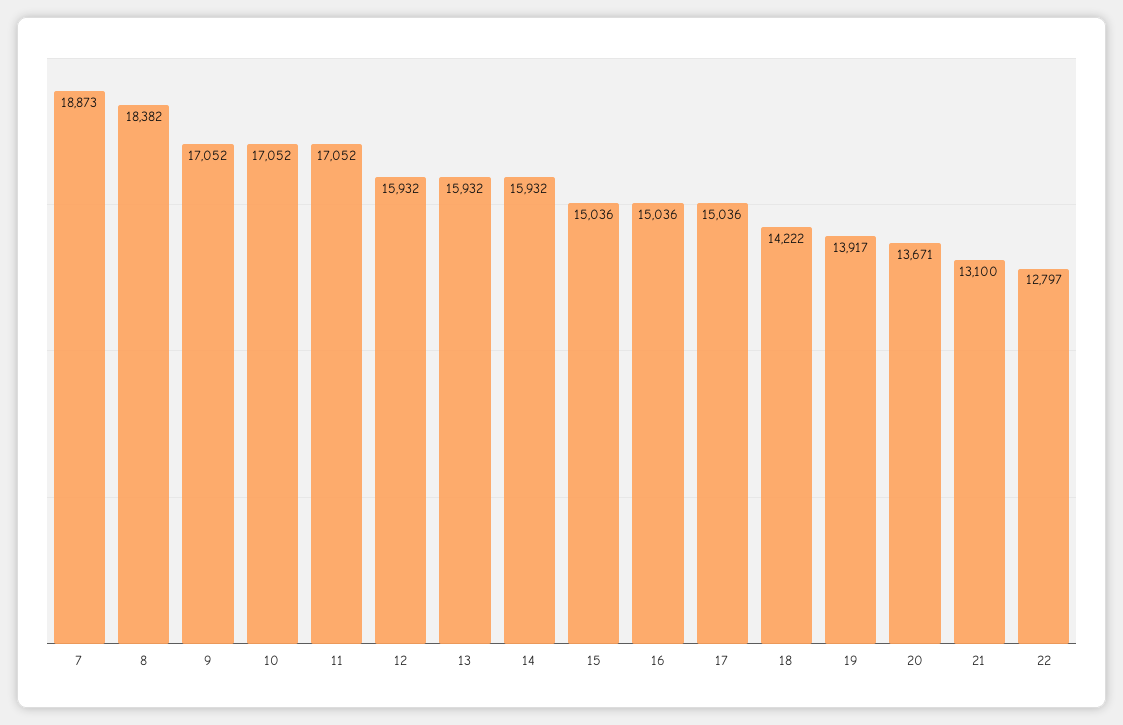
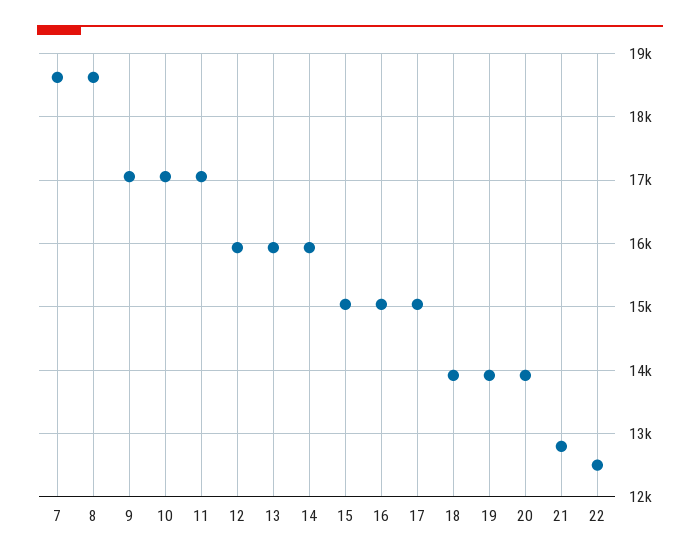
  {
-   "7": 18873,
+   "7": 18600,
-   "8": 18382,
+   "8": 18600,
    "9": 17052,
    "10": 17052,
    "11": 17052,
    "12": 15932,
    "13": 15932,
    "14": 15932,
    "15": 15036,
    "16": 15036,
    "17": 15036,
-   "18": 14222,
+   "18": 13900,
    "19": 13917,
-   "20": 13671,
+   "20": 13900,
-   "21": 13100,
+   "21": 12800,
-   "22": 12797
+   "22": 12500
  }

